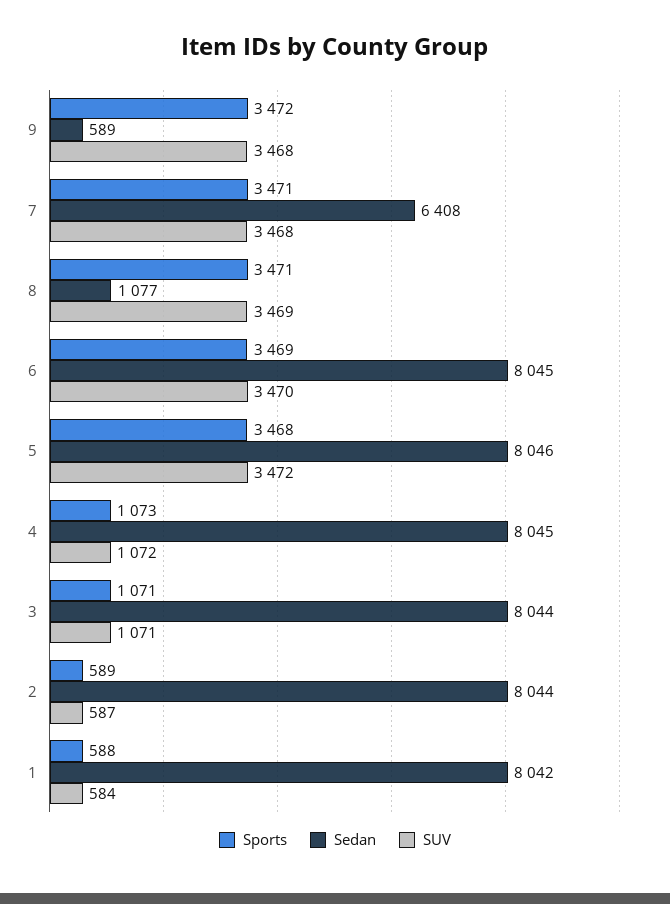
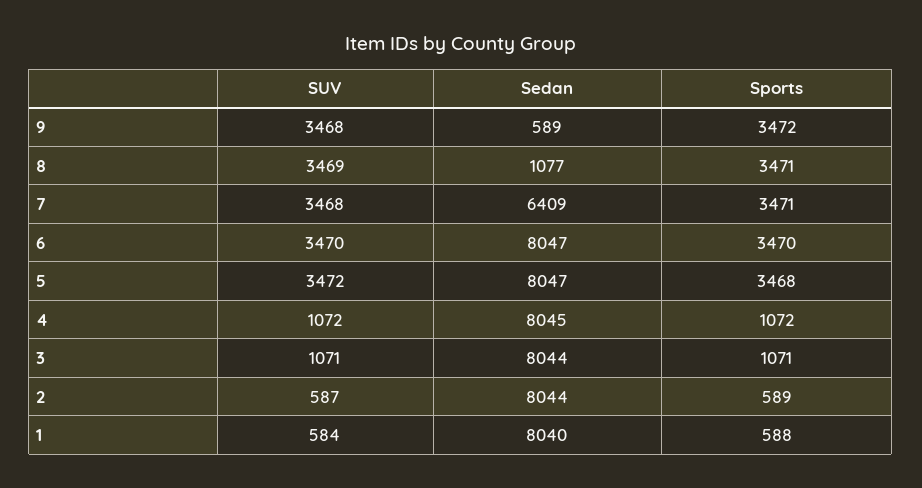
  {
    "Sports": {
      "9": 3472,
      "7": 3471,
      "8": 3471,
-     "6": 3469,
+     "6": 3470,
      "5": 3468,
-     "4": 1073,
+     "4": 1072,
      "3": 1071,
      "2": 589,
      "1": 588
    },
    "Sedan": {
      "9": 589,
-     "7": 6408,
+     "7": 6409,
      "8": 1077,
-     "6": 8045,
+     "6": 8047,
-     "5": 8046,
+     "5": 8047,
      "4": 8045,
      "3": 8044,
      "2": 8044,
-     "1": 8042
+     "1": 8040
    },
    "SUV": {
      "9": 3468,
      "7": 3468,
      "8": 3469,
      "6": 3470,
      "5": 3472,
      "4": 1072,
      "3": 1071,
      "2": 587,
      "1": 584
    }
  }

